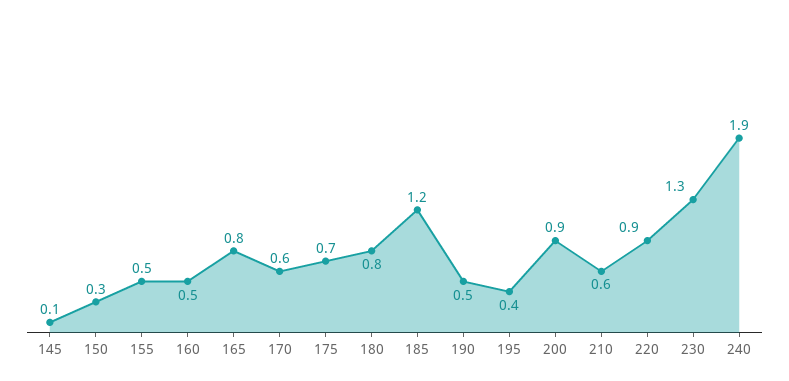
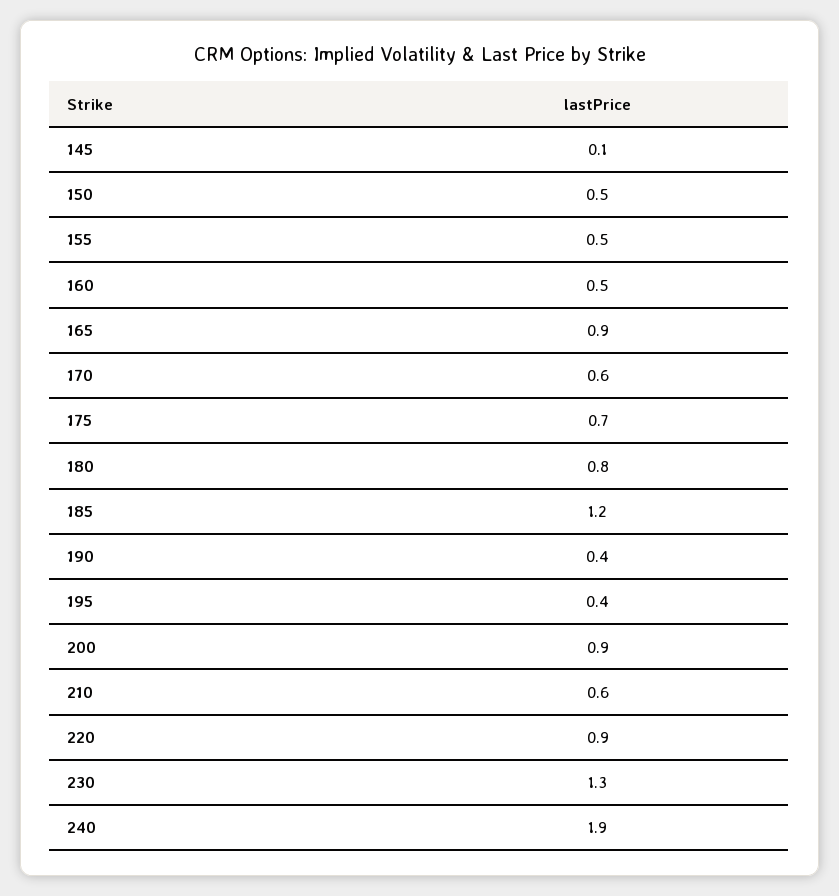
  {
    "145": 0.1,
-   "150": 0.3,
+   "150": 0.5,
    "155": 0.5,
    "160": 0.5,
-   "165": 0.8,
+   "165": 0.9,
    "170": 0.6,
    "175": 0.7,
    "180": 0.8,
    "185": 1.2,
-   "190": 0.5,
+   "190": 0.4,
    "195": 0.4,
    "200": 0.9,
    "210": 0.6,
    "220": 0.9,
    "230": 1.3,
    "240": 1.9
  }

